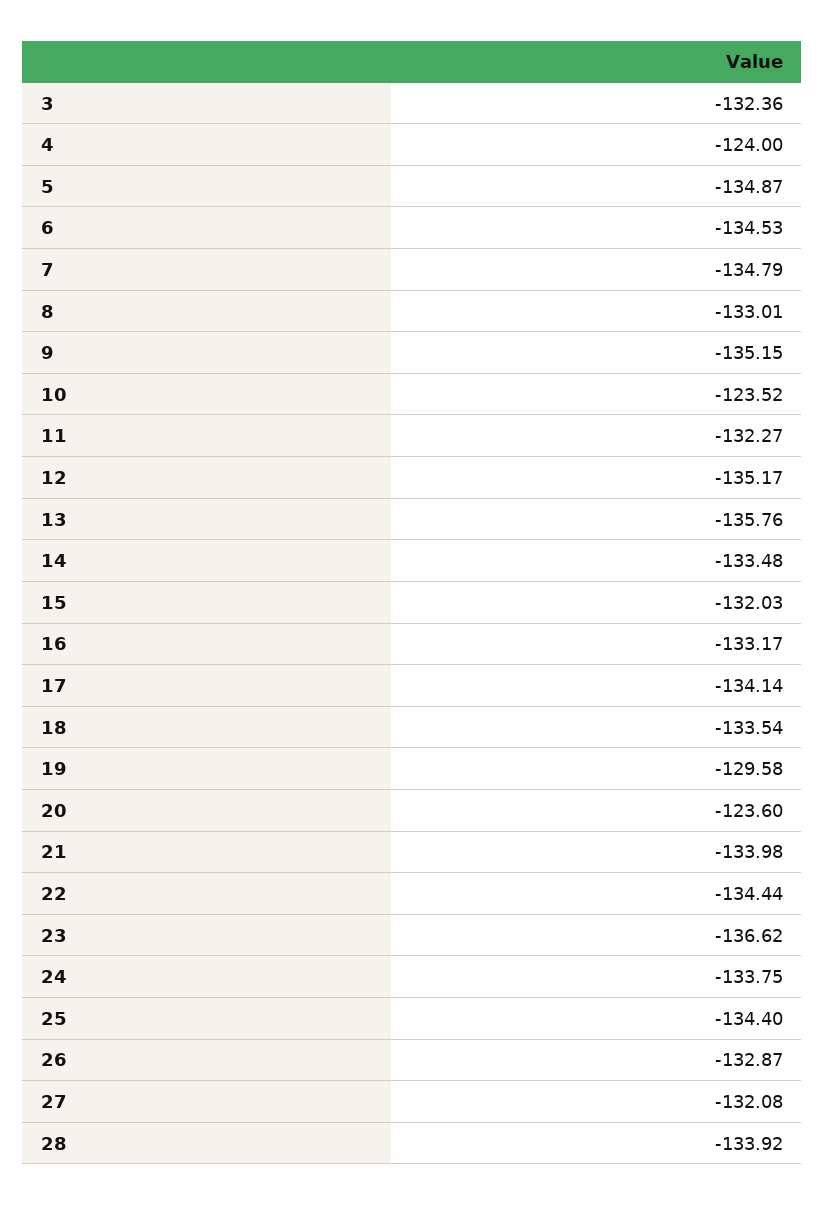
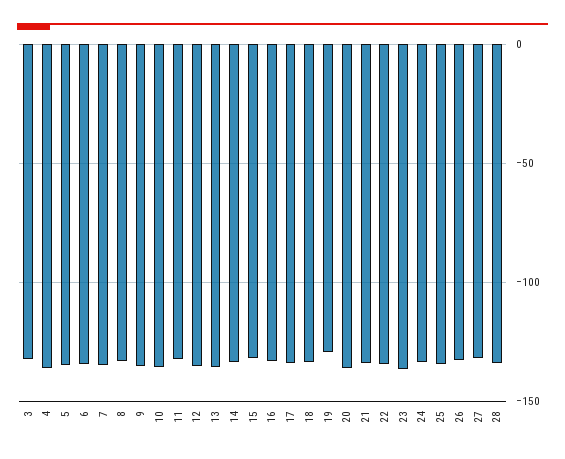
  {
    "3": -132.36,
-   "4": -124,
+   "4": -135,
    "5": -134.87,
    "6": -134.53,
    "7": -134.79,
    "8": -133.01,
    "9": -135.15,
-   "10": -123.52,
+   "10": -135,
    "11": -132.27,
    "12": -135.17,
    "13": -135.76,
    "14": -133.48,
    "15": -132.03,
    "16": -133.17,
    "17": -134.14,
    "18": -133.54,
    "19": -129.58,
-   "20": -123.6,
+   "20": -135,
    "21": -133.98,
    "22": -134.44,
    "23": -136.62,
    "24": -133.75,
    "25": -134.4,
    "26": -132.87,
    "27": -132.08,
    "28": -133.92
  }

